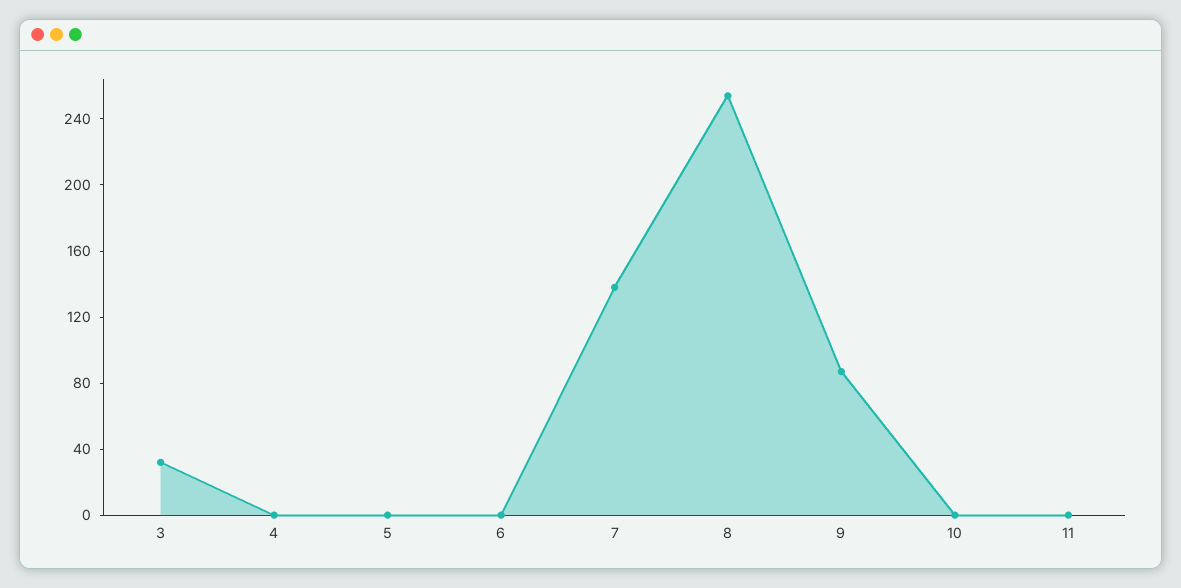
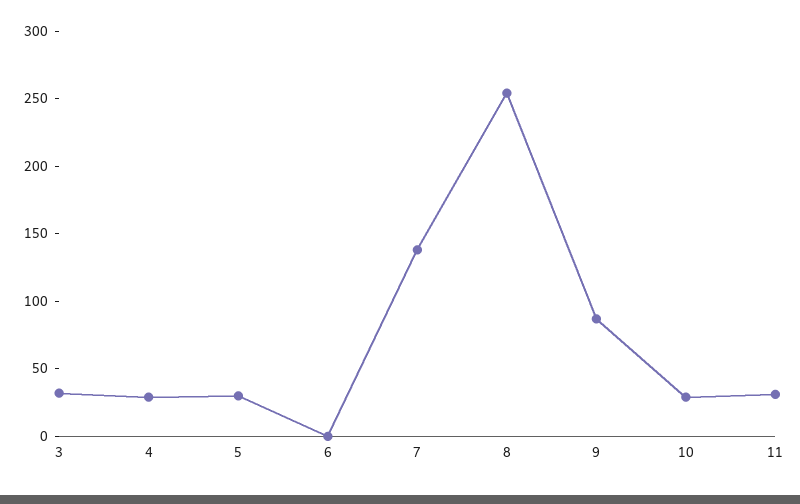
  {
    "3": 30,
-   "4": 0,
+   "4": 30,
-   "5": 0,
+   "5": 30,
    "6": 0,
    "7": 140,
    "8": 250,
    "9": 90,
-   "10": 0,
+   "10": 30,
-   "11": 0
+   "11": 30
  }

